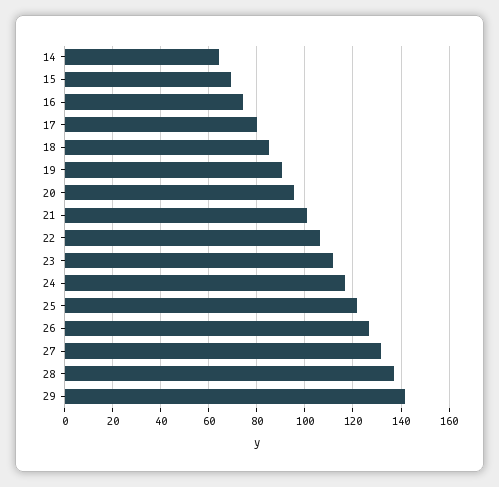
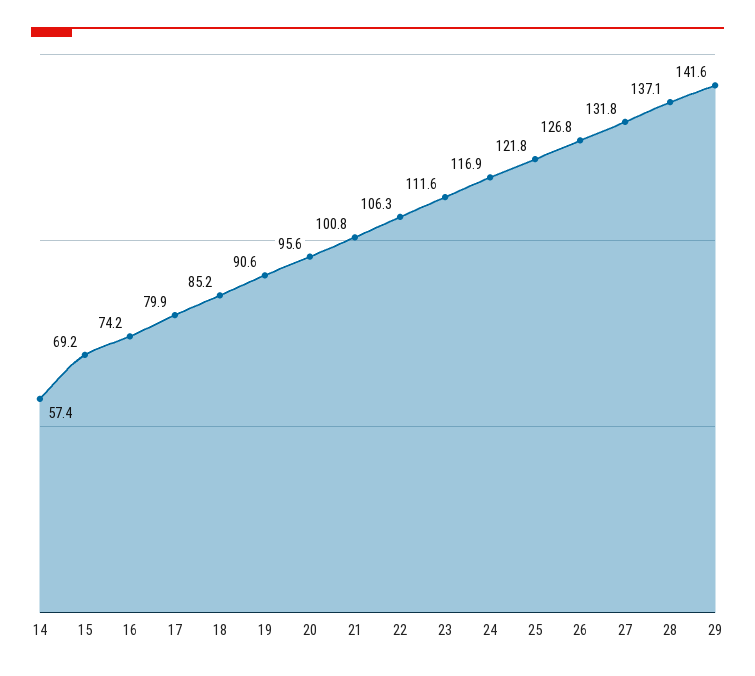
  {
-   "14": 65,
+   "14": 57.4,
    "15": 69.2,
    "16": 74.2,
    "17": 79.9,
    "18": 85.2,
    "19": 90.6,
    "20": 95.6,
    "21": 100.8,
    "22": 106.3,
    "23": 111.6,
    "24": 116.9,
    "25": 121.8,
    "26": 126.8,
    "27": 131.8,
    "28": 137.1,
    "29": 141.6
  }

